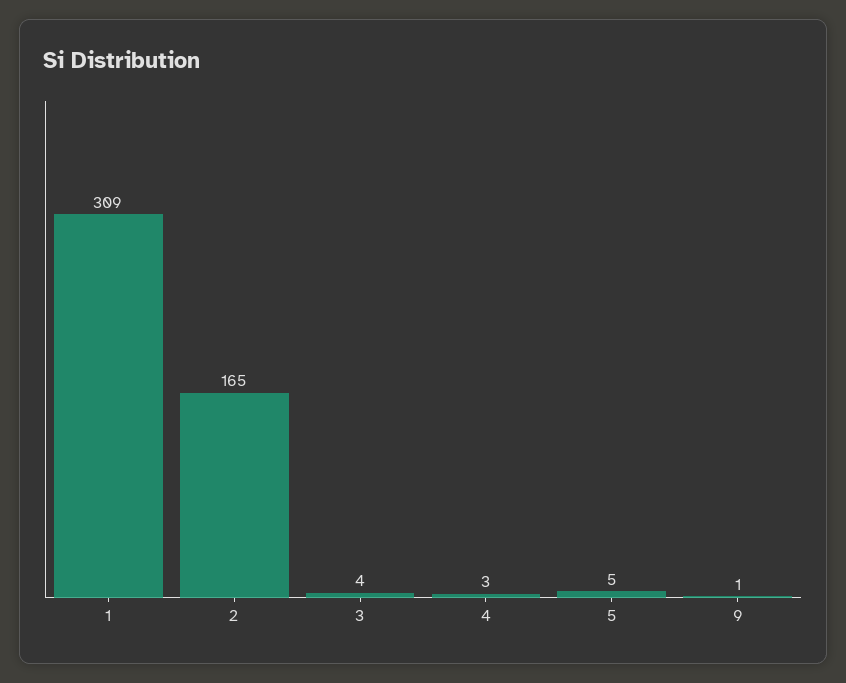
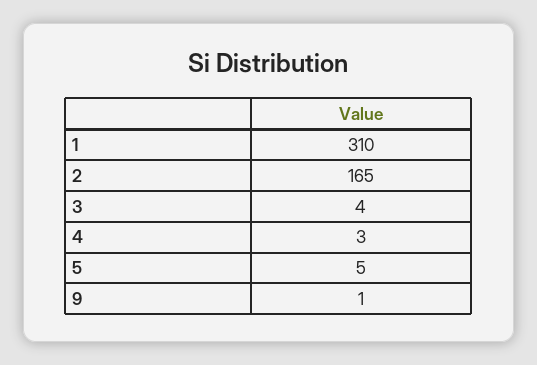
  {
-   "1": 309,
+   "1": 310,
    "2": 165,
    "3": 4,
    "4": 3,
    "5": 5,
    "9": 1
  }

